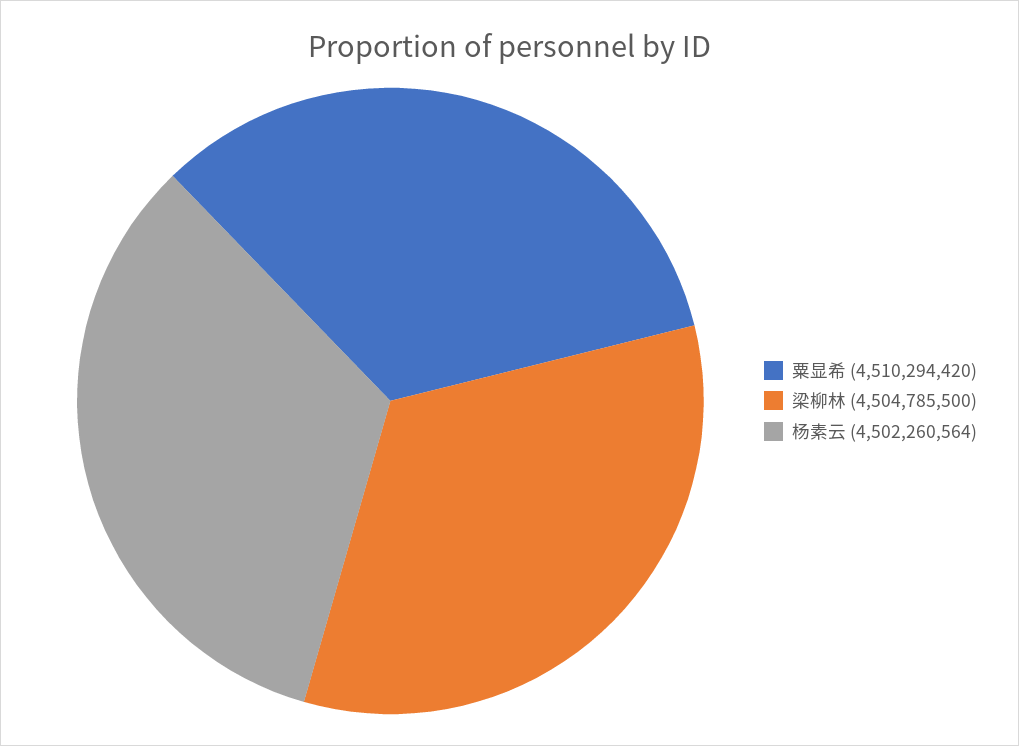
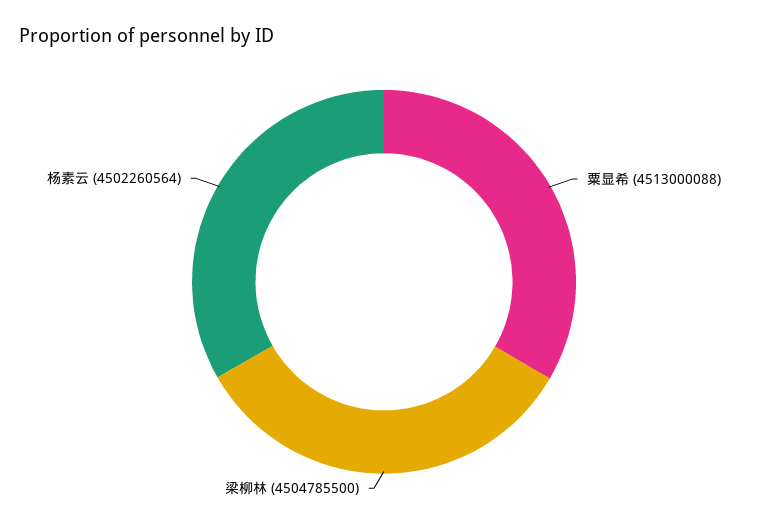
  {
-   "粟显希": 4510294420,
+   "粟显希": 4513000088,
    "梁柳林": 4504785500,
    "杨素云": 4502260564
  }

